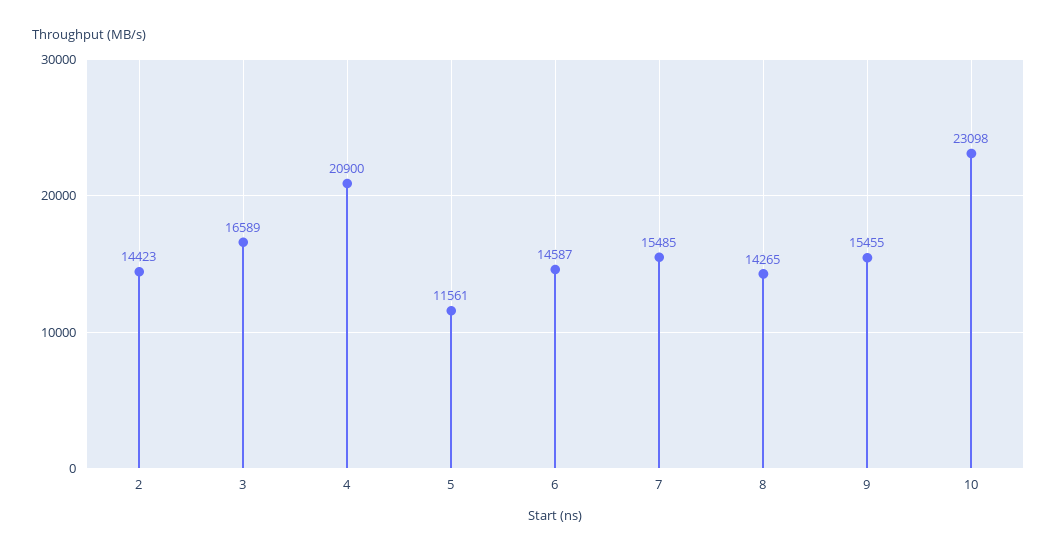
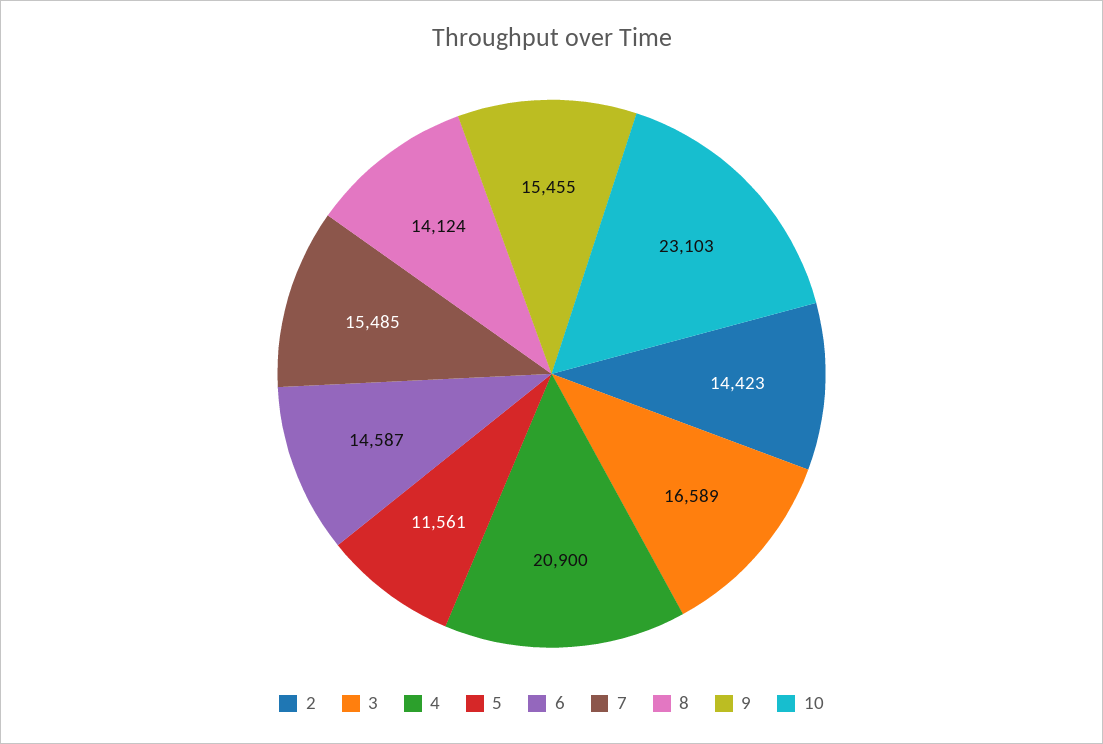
  {
    "2": 14423,
    "3": 16589,
    "4": 20900,
    "5": 11561,
    "6": 14587,
    "7": 15485,
-   "8": 14265,
+   "8": 14124,
    "9": 15455,
-   "10": 23098
+   "10": 23103
  }

